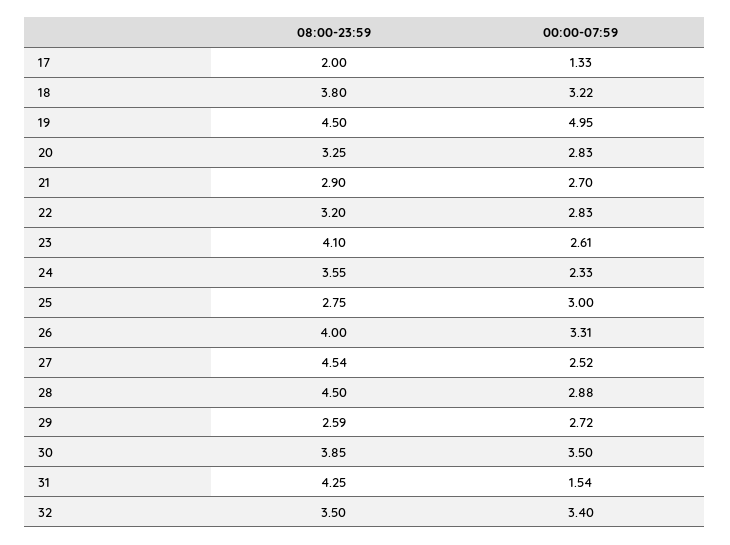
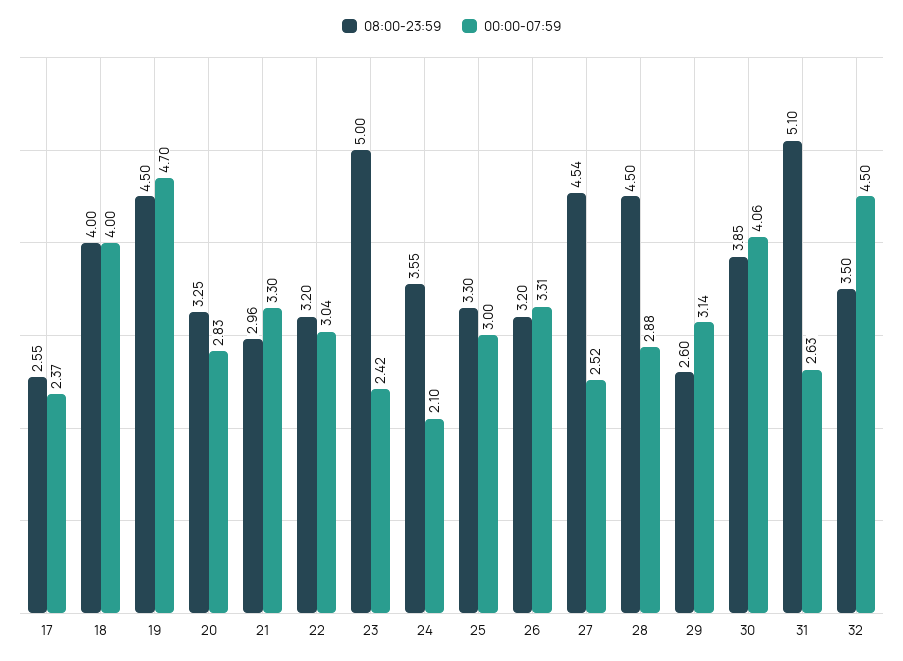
  {
    "08:00-23:59": {
-     "17": 2,
+     "17": 2.55,
-     "18": 3.8,
+     "18": 4,
      "19": 4.5,
      "20": 3.25,
-     "21": 2.9,
+     "21": 2.96,
      "22": 3.2,
-     "23": 4.1,
+     "23": 5,
      "24": 3.55,
-     "25": 2.75,
+     "25": 3.3,
-     "26": 4,
+     "26": 3.2,
      "27": 4.54,
      "28": 4.5,
-     "29": 2.59,
+     "29": 2.6,
      "30": 3.85,
-     "31": 4.25,
+     "31": 5.1,
      "32": 3.5
    },
    "00:00-07:59": {
-     "17": 1.33,
+     "17": 2.37,
-     "18": 3.22,
+     "18": 4,
-     "19": 4.95,
+     "19": 4.7,
      "20": 2.83,
-     "21": 2.7,
+     "21": 3.3,
-     "22": 2.83,
+     "22": 3.04,
-     "23": 2.61,
+     "23": 2.42,
-     "24": 2.33,
+     "24": 2.1,
      "25": 3,
      "26": 3.31,
      "27": 2.52,
      "28": 2.88,
-     "29": 2.72,
+     "29": 3.14,
-     "30": 3.5,
+     "30": 4.06,
-     "31": 1.54,
+     "31": 2.63,
-     "32": 3.4
+     "32": 4.5
    }
  }

